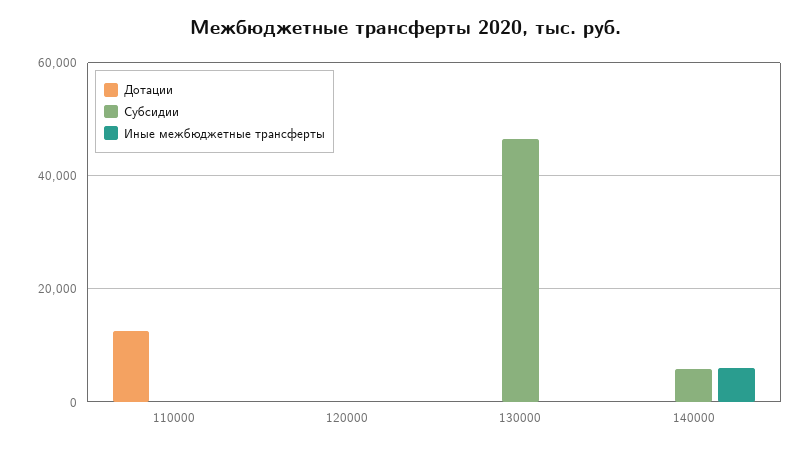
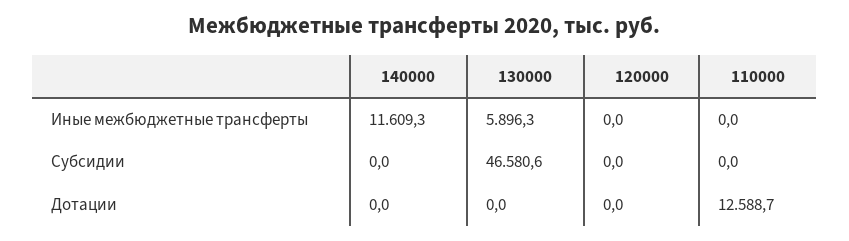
  {
    "Дотации": {
      "110000": 12588.7,
      "120000": 0,
      "130000": 0,
      "140000": 0
    },
    "Субсидии": {
      "110000": 0,
      "120000": 0,
      "130000": 46580.6,
-     "140000": 6000
+     "140000": 0
    },
    "Иные межбюджетные трансферты": {
      "110000": 0,
      "120000": 0,
-     "130000": 0,
+     "130000": 5896.3,
-     "140000": 6000
+     "140000": 11609.3
    }
  }

